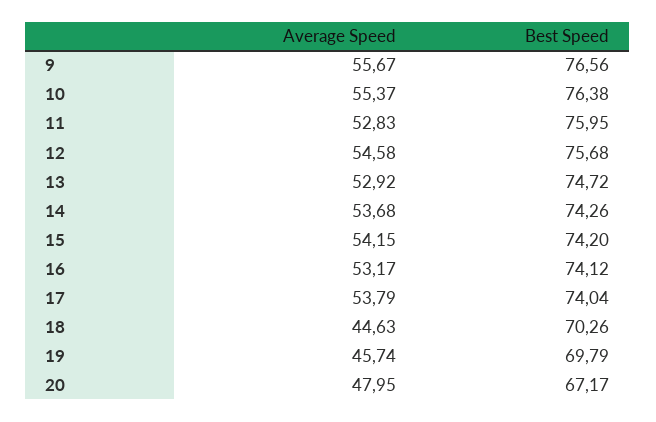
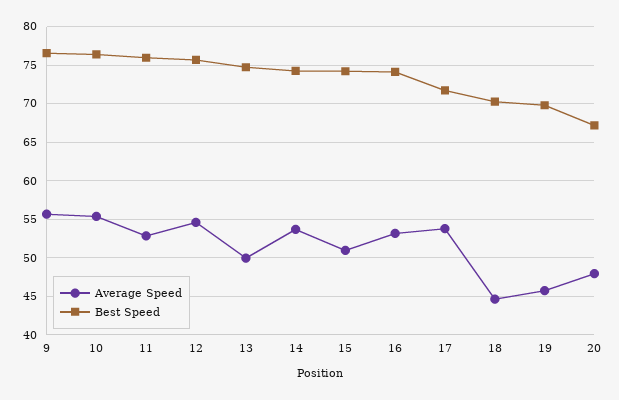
  {
    "Average Speed": {
      "9": 55.67,
      "10": 55.37,
      "11": 52.83,
      "12": 54.58,
-     "13": 52.92,
+     "13": 50,
      "14": 53.68,
-     "15": 54.15,
+     "15": 51,
      "16": 53.17,
      "17": 53.79,
      "18": 44.63,
      "19": 45.74,
      "20": 47.95
    },
    "Best Speed": {
      "9": 76.56,
      "10": 76.38,
      "11": 75.95,
      "12": 75.68,
      "13": 74.72,
      "14": 74.26,
      "15": 74.2,
      "16": 74.12,
-     "17": 74.04,
+     "17": 72,
      "18": 70.26,
      "19": 69.79,
      "20": 67.17
    }
  }

